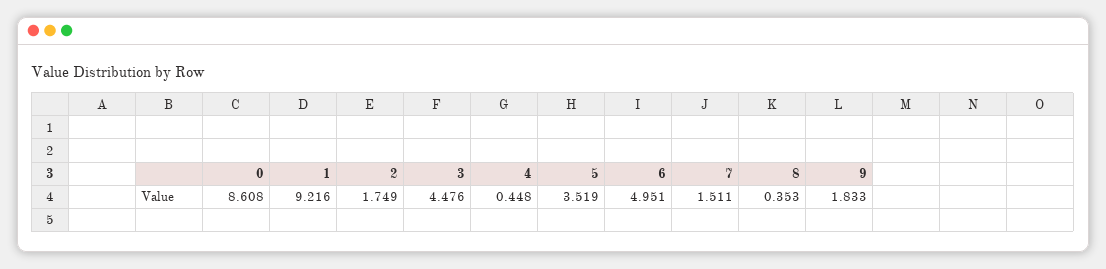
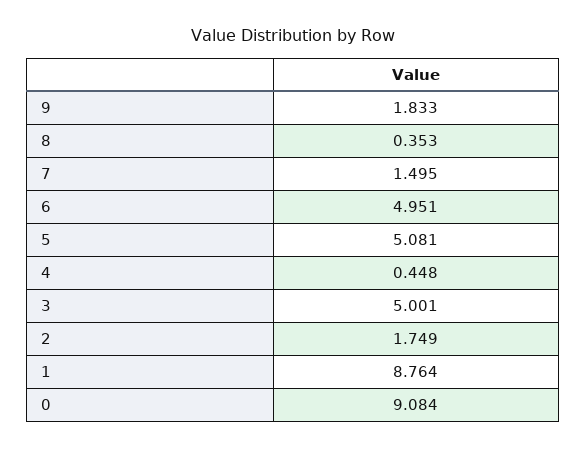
  {
-   "0": 8.608,
+   "0": 9.084,
-   "1": 9.216,
+   "1": 8.764,
    "2": 1.749,
-   "3": 4.476,
+   "3": 5.001,
    "4": 0.448,
-   "5": 3.519,
+   "5": 5.081,
    "6": 4.951,
-   "7": 1.511,
+   "7": 1.495,
    "8": 0.353,
    "9": 1.833
  }

